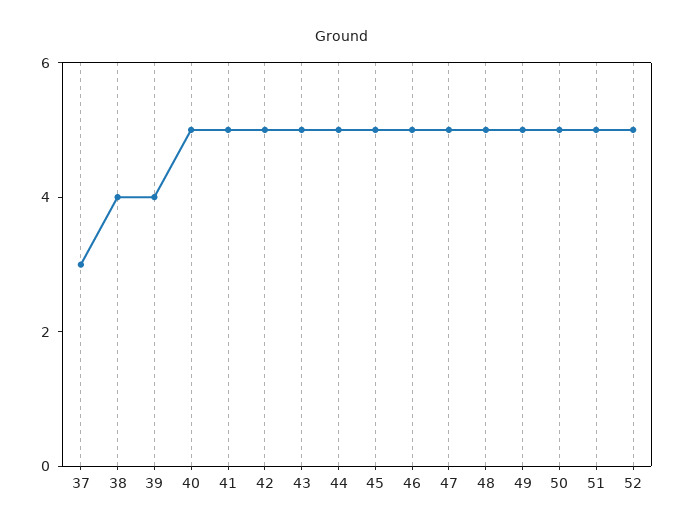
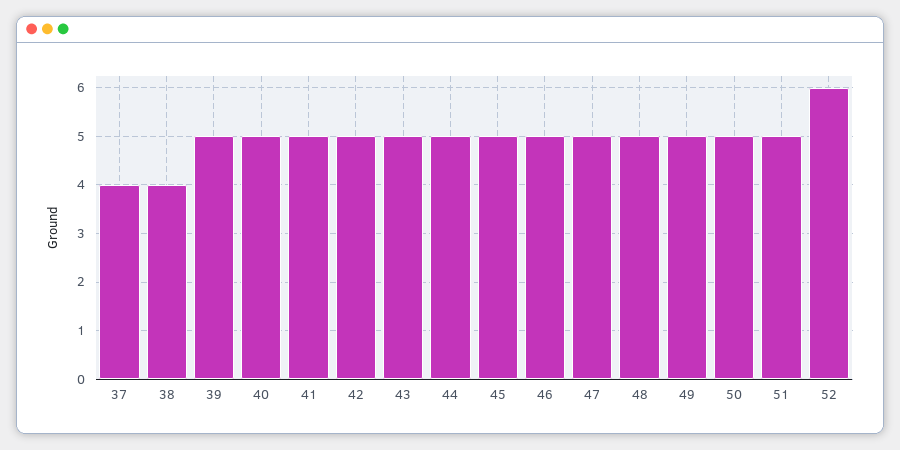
  {
-   "37": 3,
+   "37": 4,
    "38": 4,
-   "39": 4,
+   "39": 5,
    "40": 5,
    "41": 5,
    "42": 5,
    "43": 5,
    "44": 5,
    "45": 5,
    "46": 5,
    "47": 5,
    "48": 5,
    "49": 5,
    "50": 5,
    "51": 5,
-   "52": 5
+   "52": 6
  }

